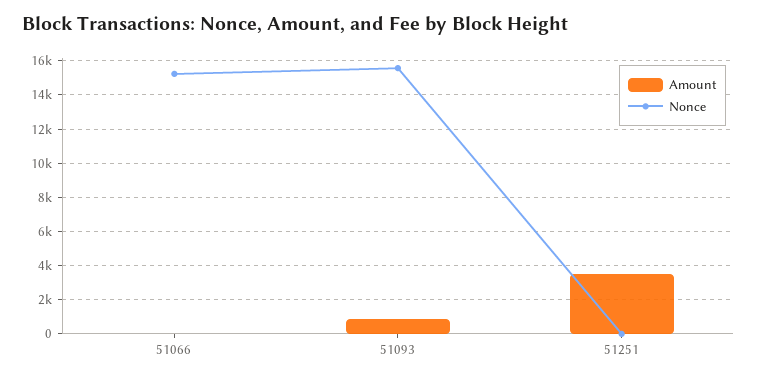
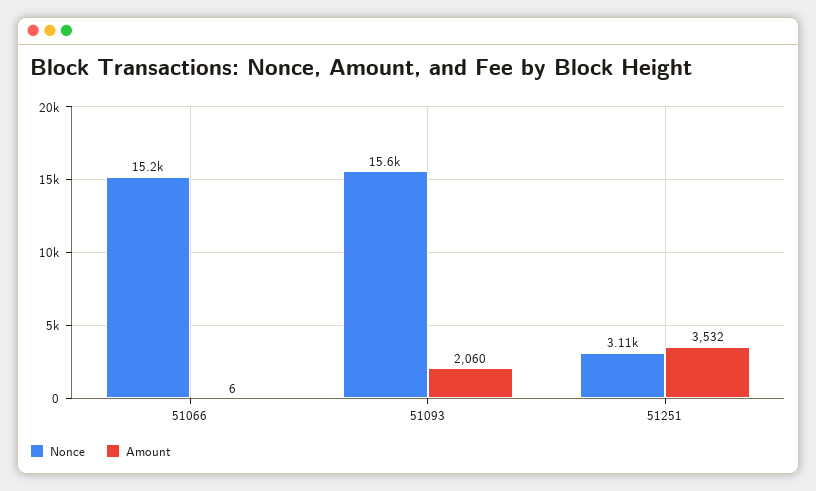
  {
    "Amount": {
      "51066": 6,
-     "51093": 1000,
+     "51093": 2060,
      "51251": 3532
    },
    "Nonce": {
      "51066": 15200,
      "51093": 15600,
-     "51251": 0
+     "51251": 3110
    }
  }

